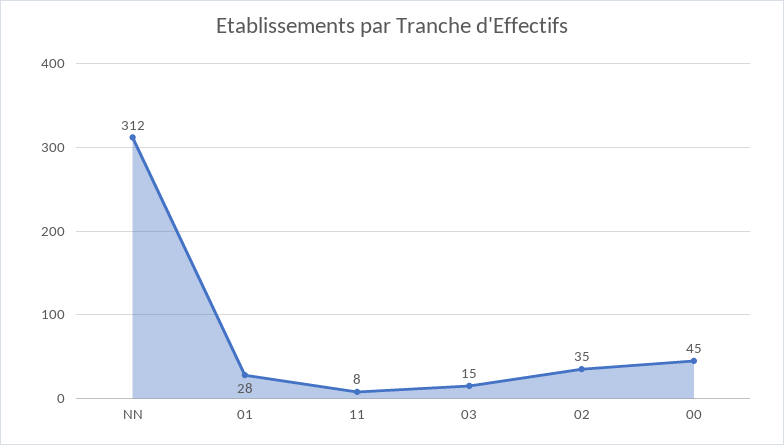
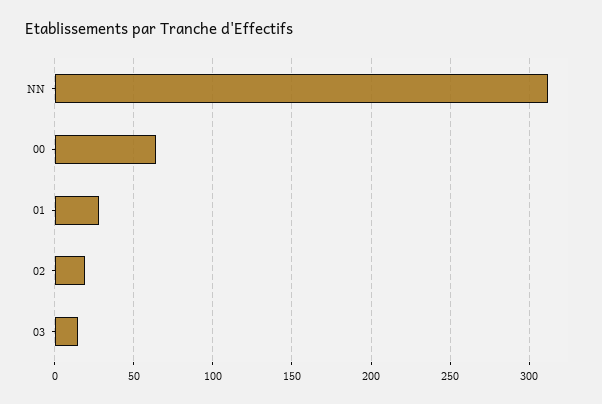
  {
    "NN": 312,
    "01": 28,
-   "11": 8,
    "03": 15,
-   "02": 35,
+   "02": 20,
-   "00": 45
+   "00": 65
  }

